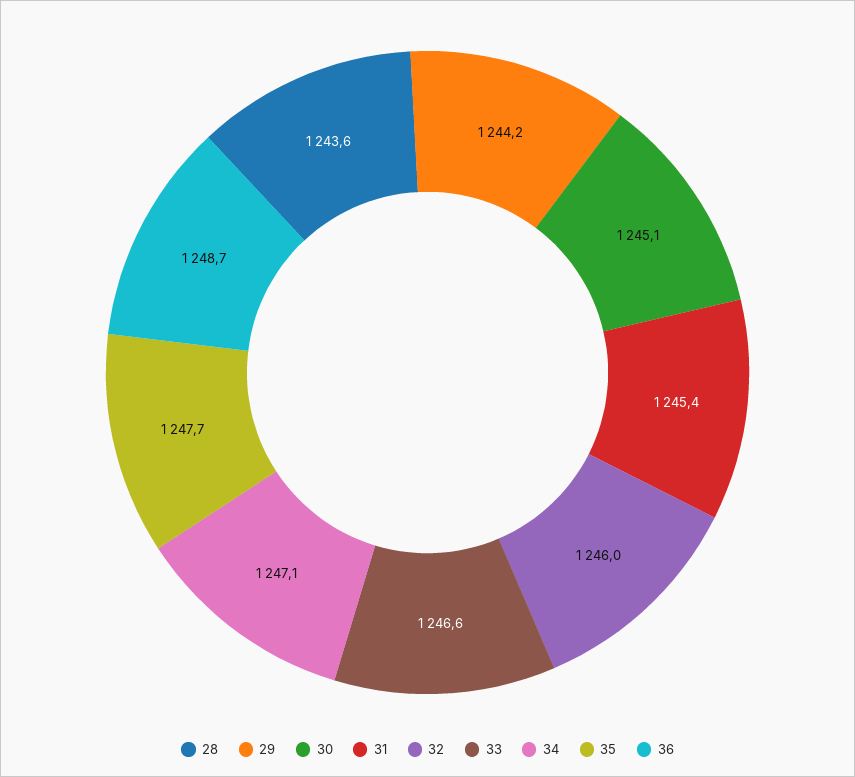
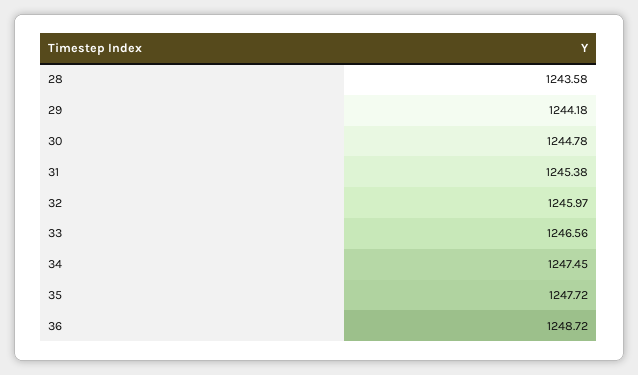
  {
    "28": 1243.58,
    "29": 1244.18,
-   "30": 1245.1,
+   "30": 1244.78,
    "31": 1245.38,
    "32": 1245.97,
    "33": 1246.56,
-   "34": 1247.1,
+   "34": 1247.45,
    "35": 1247.72,
    "36": 1248.72
  }

